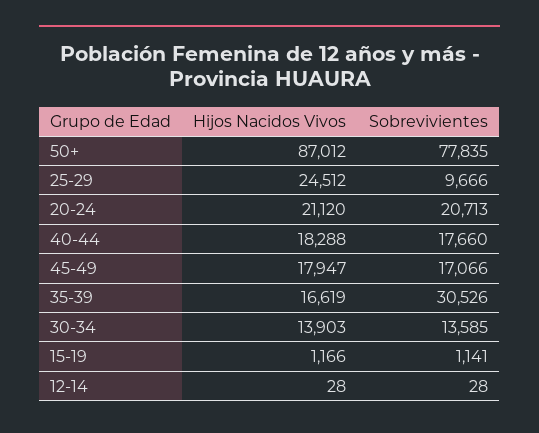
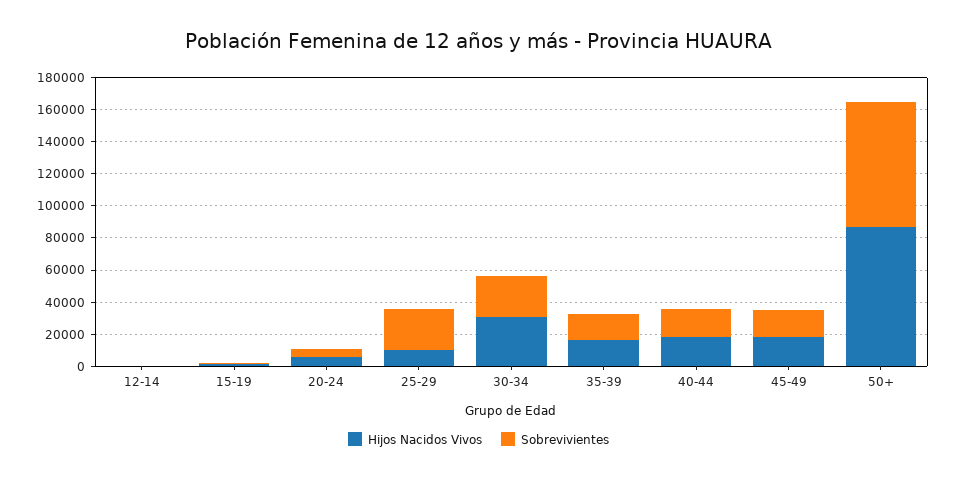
  {
    "Hijos Nacidos Vivos": {
      "50+": 87012,
-     "25-29": 24512,
+     "25-29": 10000,
-     "20-24": 21120,
+     "20-24": 5000,
      "40-44": 18288,
      "45-49": 17947,
      "35-39": 16619,
-     "30-34": 13903,
+     "30-34": 30000,
      "15-19": 1166,
      "12-14": 28
    },
    "Sobrevivientes": {
      "50+": 77835,
-     "25-29": 9666,
+     "25-29": 25000,
-     "20-24": 20713,
+     "20-24": 5000,
      "40-44": 17660,
      "45-49": 17066,
-     "35-39": 30526,
+     "35-39": 15000,
-     "30-34": 13585,
+     "30-34": 25000,
      "15-19": 1141,
      "12-14": 28
    }
  }

